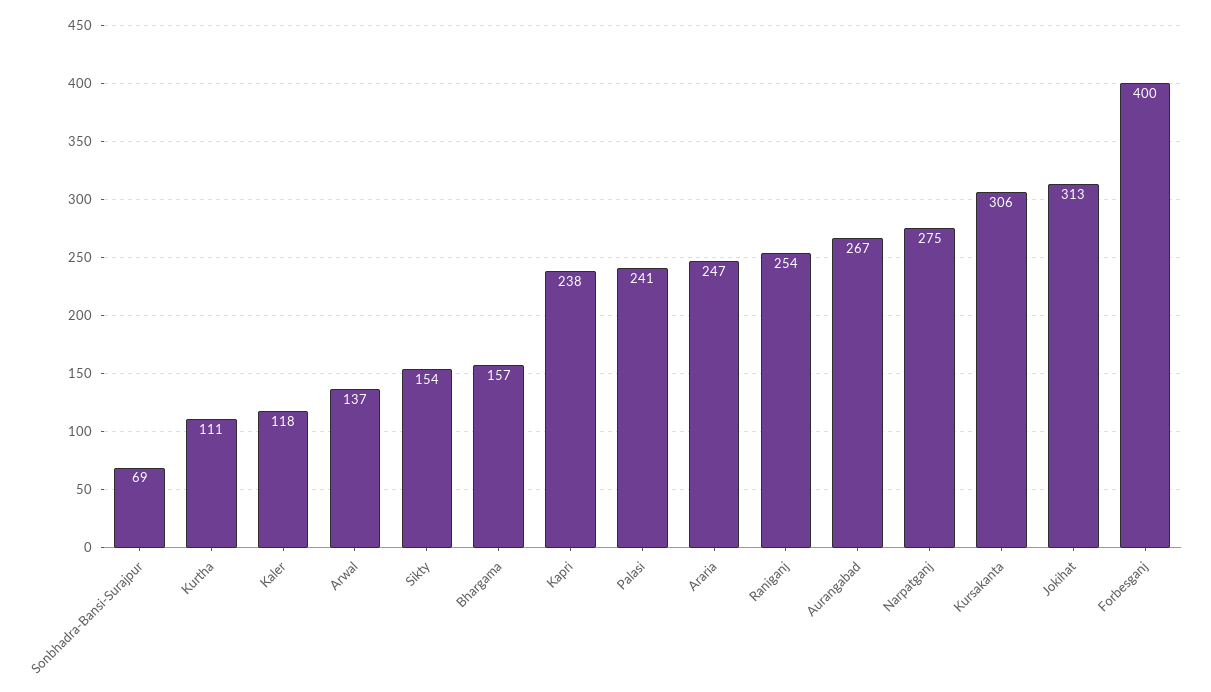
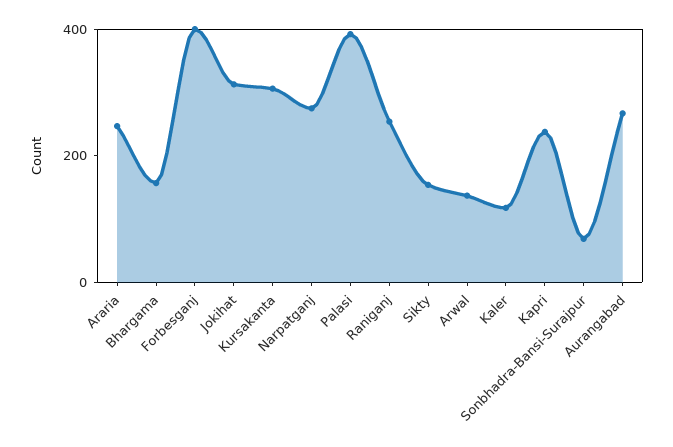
  {
    "Sonbhadra-Bansi-Surajpur": 69,
-   "Kurtha": 111,
    "Kaler": 118,
    "Arwal": 137,
    "Sikty": 154,
    "Bhargama": 157,
    "Kapri": 238,
-   "Palasi": 241,
+   "Palasi": 400,
    "Araria": 247,
    "Raniganj": 254,
    "Aurangabad": 267,
    "Narpatganj": 275,
    "Kursakanta": 306,
    "Jokihat": 313,
    "Forbesganj": 400
  }

